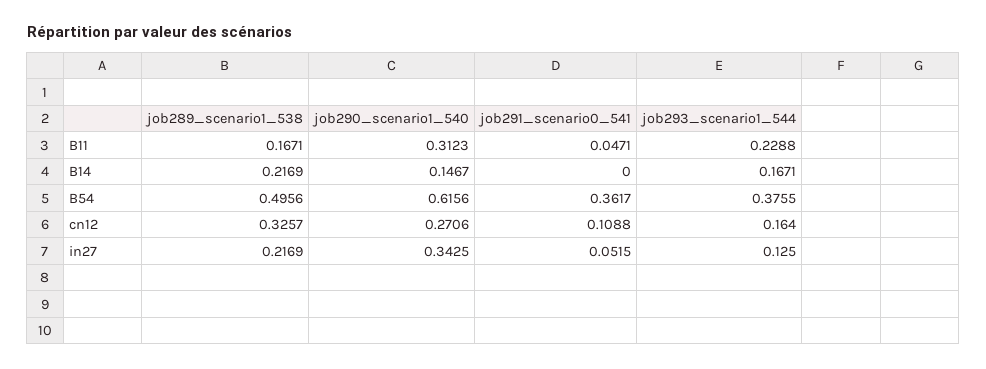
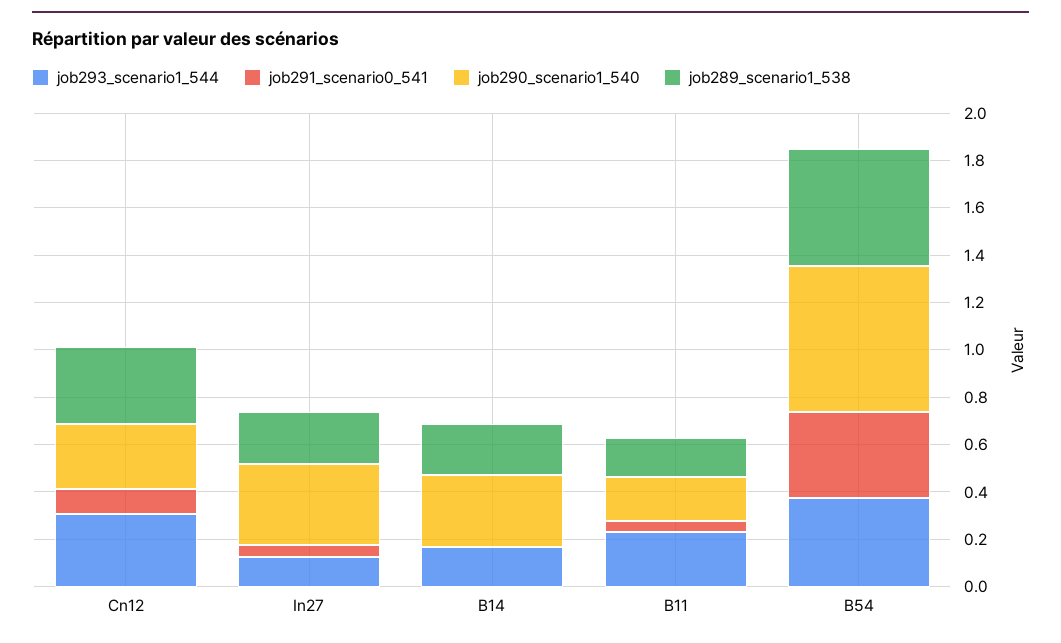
  {
    "job289_scenario1_538": {
      "B11": 0.1671,
      "B14": 0.2169,
      "B54": 0.4956,
      "cn12": 0.3257,
      "in27": 0.2169
    },
    "job290_scenario1_540": {
-     "B11": 0.3123,
+     "B11": 0.2,
-     "B14": 0.1467,
+     "B14": 0.3,
      "B54": 0.6156,
      "cn12": 0.2706,
      "in27": 0.3425
    },
    "job291_scenario0_541": {
      "B11": 0.0471,
      "B14": 0,
      "B54": 0.3617,
      "cn12": 0.1088,
      "in27": 0.0515
    },
    "job293_scenario1_544": {
      "B11": 0.2288,
      "B14": 0.1671,
      "B54": 0.3755,
-     "cn12": 0.164,
+     "cn12": 0.3,
      "in27": 0.125
    }
  }

